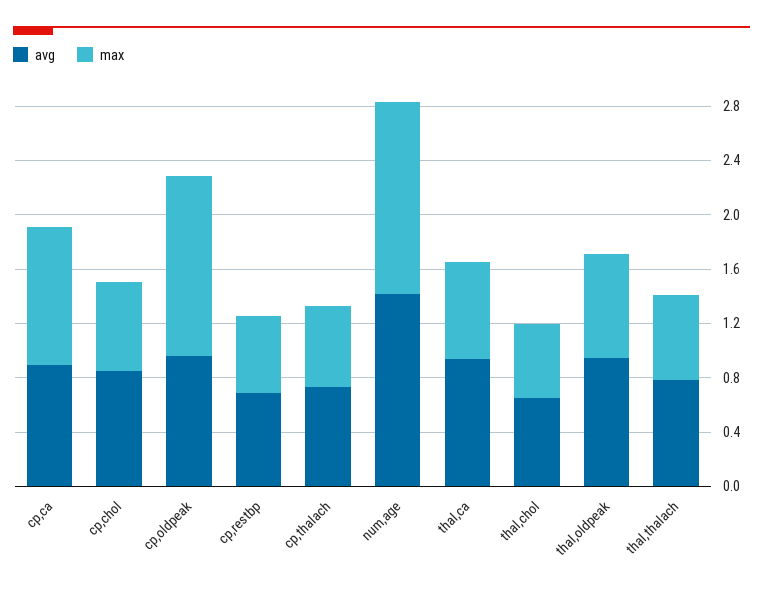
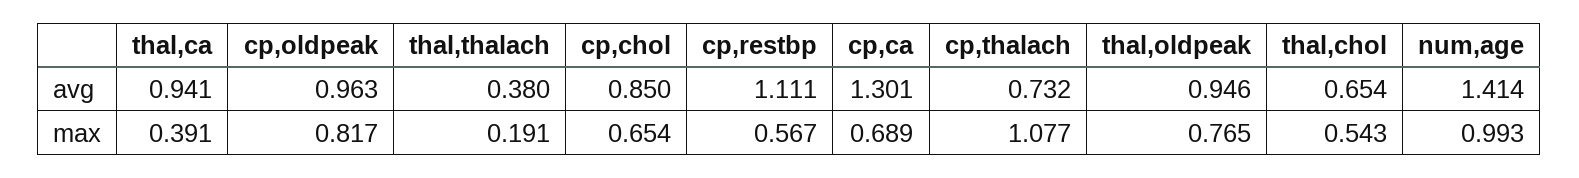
  {
    "avg": {
-     "cp,ca": 0.9,
+     "cp,ca": 1.301,
      "cp,chol": 0.85,
      "cp,oldpeak": 0.963,
-     "cp,restbp": 0.7,
+     "cp,restbp": 1.111,
      "cp,thalach": 0.732,
      "num,age": 1.414,
      "thal,ca": 0.941,
      "thal,chol": 0.654,
      "thal,oldpeak": 0.946,
-     "thal,thalach": 0.8
+     "thal,thalach": 0.38
    },
    "max": {
-     "cp,ca": 1,
+     "cp,ca": 0.689,
      "cp,chol": 0.654,
-     "cp,oldpeak": 1.3,
+     "cp,oldpeak": 0.817,
      "cp,restbp": 0.567,
-     "cp,thalach": 0.6,
+     "cp,thalach": 1.077,
-     "num,age": 1.4,
+     "num,age": 0.993,
-     "thal,ca": 0.7,
+     "thal,ca": 0.391,
      "thal,chol": 0.543,
      "thal,oldpeak": 0.765,
-     "thal,thalach": 0.6
+     "thal,thalach": 0.191
    }
  }

